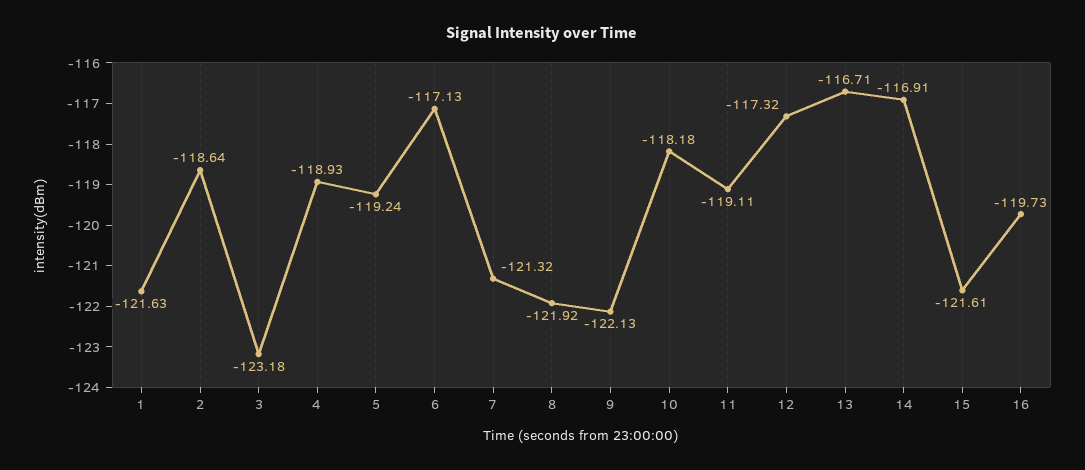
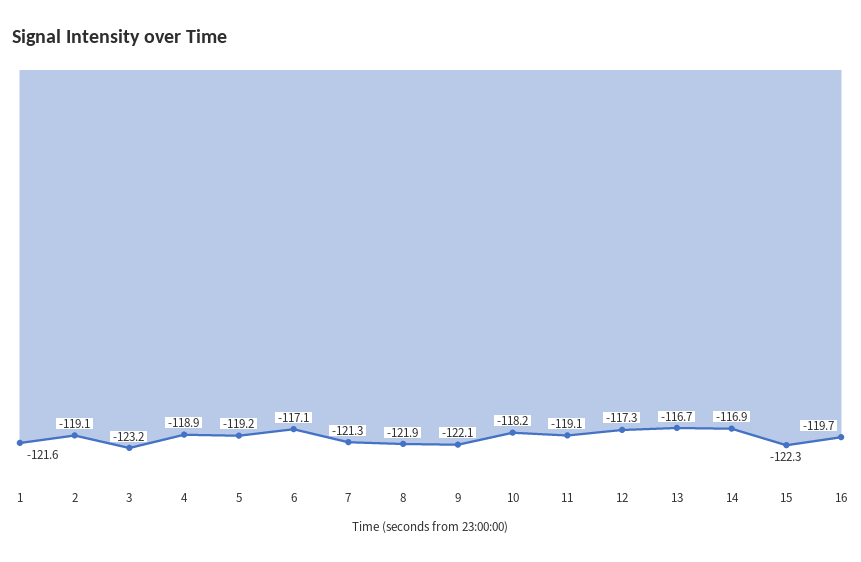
  {
    "1": -121.63,
-   "2": -118.64,
+   "2": -119.1,
    "3": -123.18,
    "4": -118.93,
    "5": -119.24,
    "6": -117.13,
    "7": -121.32,
    "8": -121.92,
    "9": -122.13,
    "10": -118.18,
    "11": -119.11,
    "12": -117.32,
    "13": -116.71,
    "14": -116.91,
-   "15": -121.61,
+   "15": -122.3,
    "16": -119.73
  }

